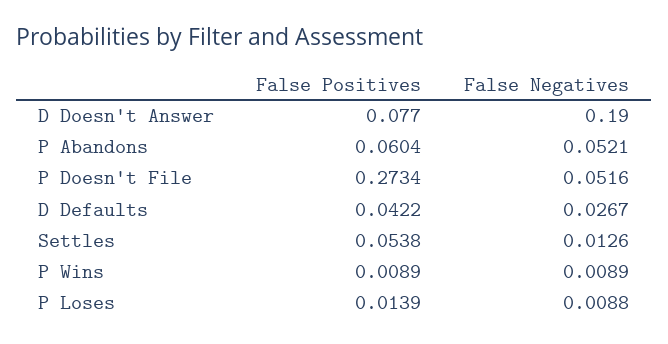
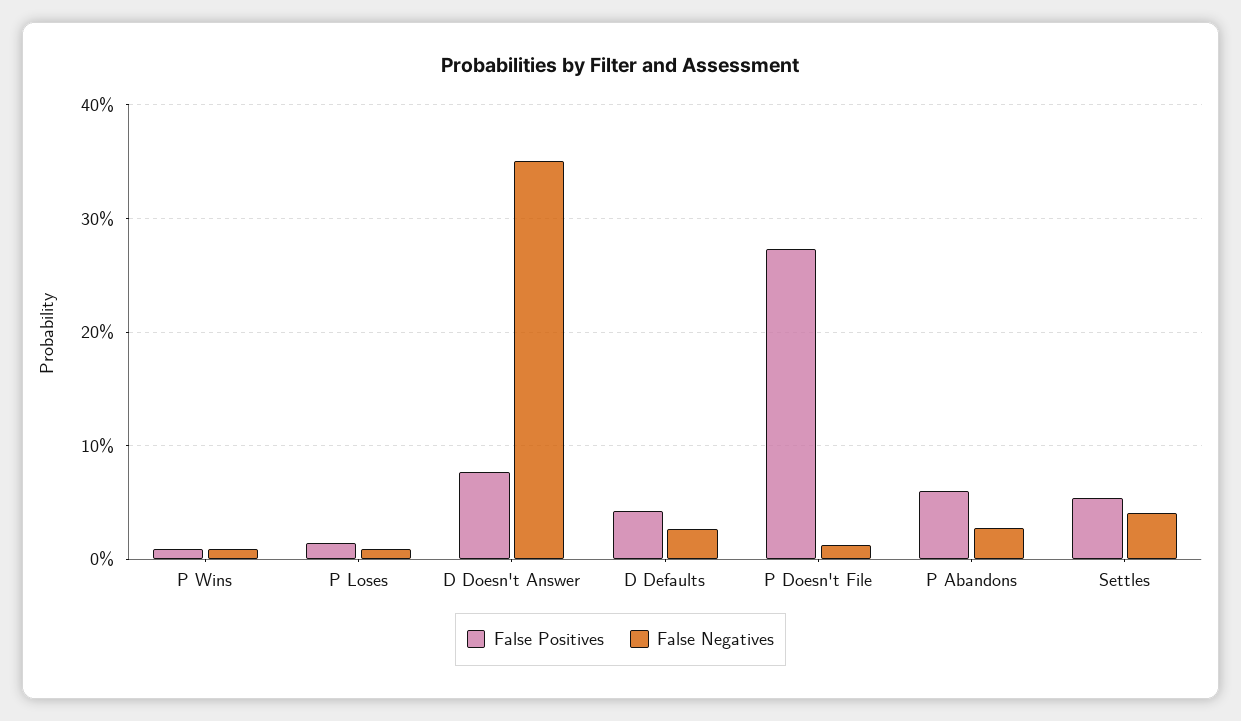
  {
    "False Positives": {
      "D Doesn't Answer": 0.077,
      "P Abandons": 0.0604,
      "P Doesn't File": 0.2734,
      "D Defaults": 0.0422,
      "Settles": 0.0538,
      "P Wins": 0.0089,
      "P Loses": 0.0139
    },
    "False Negatives": {
-     "D Doesn't Answer": 0.19,
+     "D Doesn't Answer": 0.35,
-     "P Abandons": 0.0521,
+     "P Abandons": 0.03,
-     "P Doesn't File": 0.0516,
+     "P Doesn't File": 0.01,
      "D Defaults": 0.0267,
-     "Settles": 0.0126,
+     "Settles": 0.04,
      "P Wins": 0.0089,
      "P Loses": 0.0088
    }
  }

